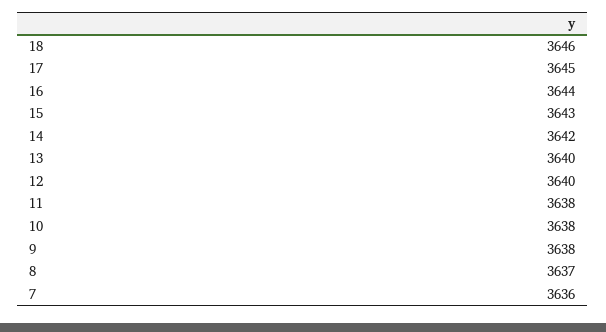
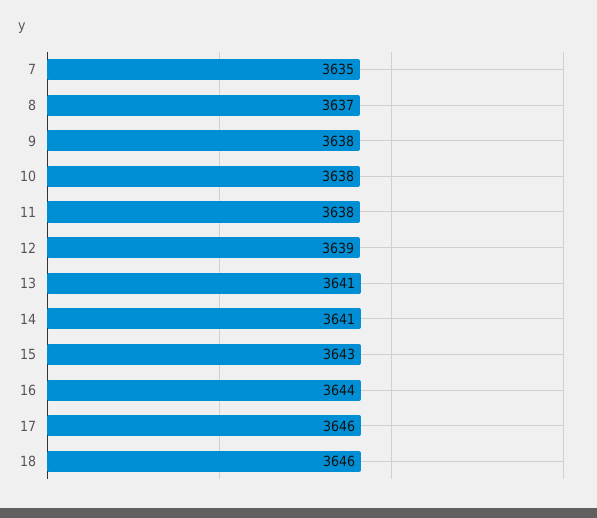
  {
    "18": 3646,
-   "17": 3645,
+   "17": 3646,
    "16": 3644,
    "15": 3643,
-   "14": 3642,
+   "14": 3641,
-   "13": 3640,
+   "13": 3641,
-   "12": 3640,
+   "12": 3639,
    "11": 3638,
    "10": 3638,
    "9": 3638,
    "8": 3637,
-   "7": 3636
+   "7": 3635
  }

